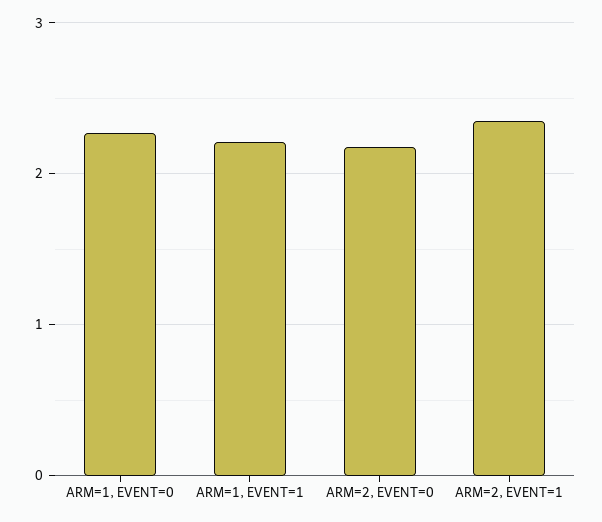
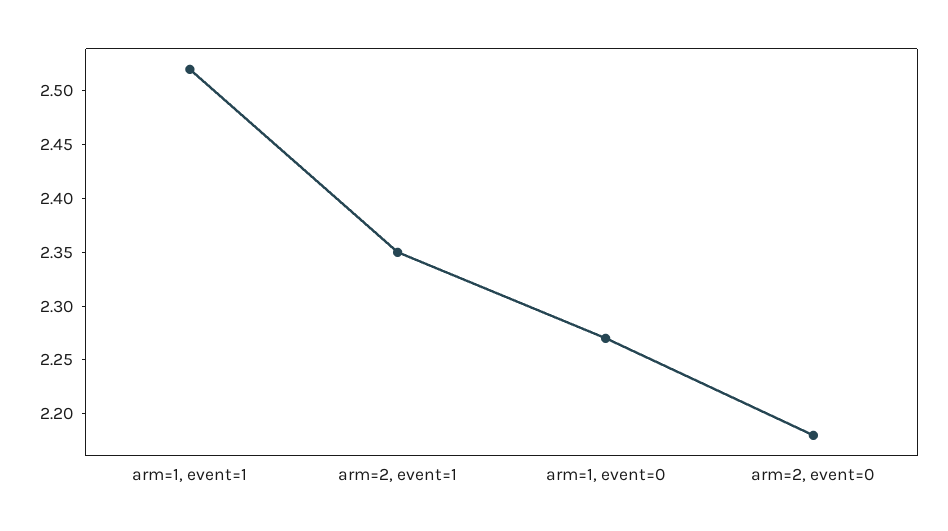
  {
    "ARM=1, EVENT=0": 2.27,
-   "ARM=1, EVENT=1": 2.2,
+   "ARM=1, EVENT=1": 2.52,
    "ARM=2, EVENT=0": 2.18,
    "ARM=2, EVENT=1": 2.35
  }

